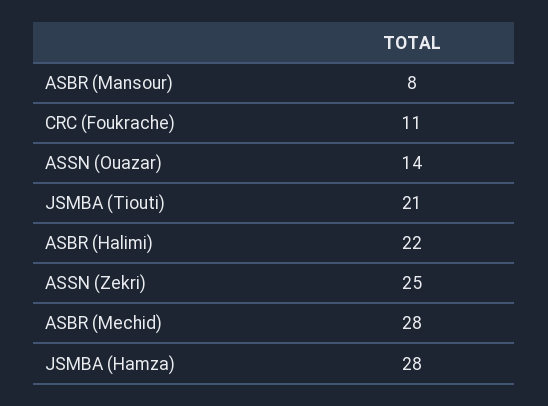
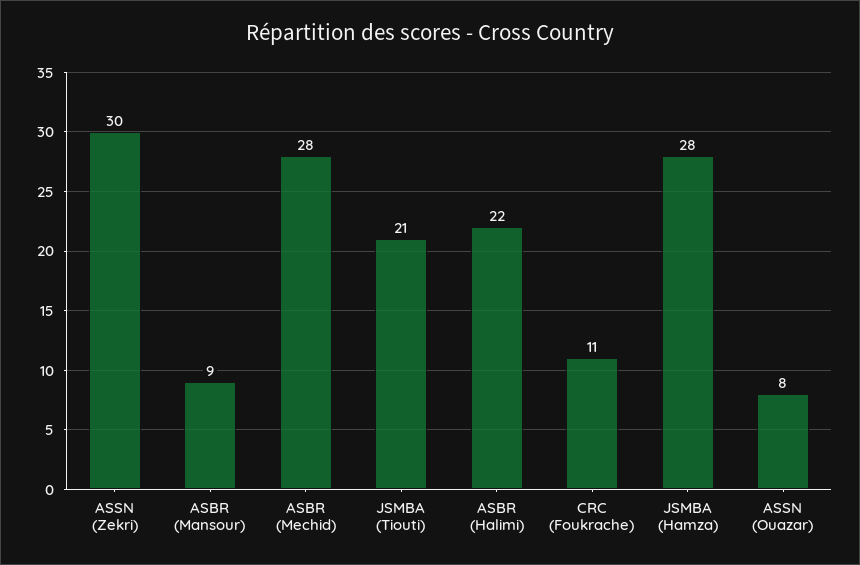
  {
-   "ASBR (Mansour)": 8,
+   "ASBR (Mansour)": 9,
    "CRC (Foukrache)": 11,
-   "ASSN (Ouazar)": 14,
+   "ASSN (Ouazar)": 8,
    "JSMBA (Tiouti)": 21,
    "ASBR (Halimi)": 22,
-   "ASSN (Zekri)": 25,
+   "ASSN (Zekri)": 30,
    "ASBR (Mechid)": 28,
    "JSMBA (Hamza)": 28
  }

